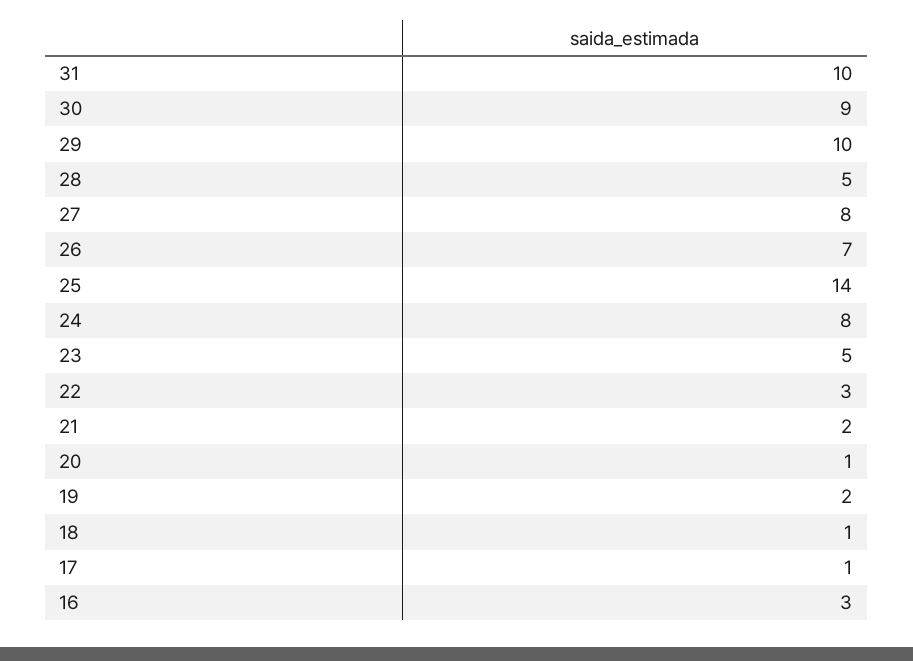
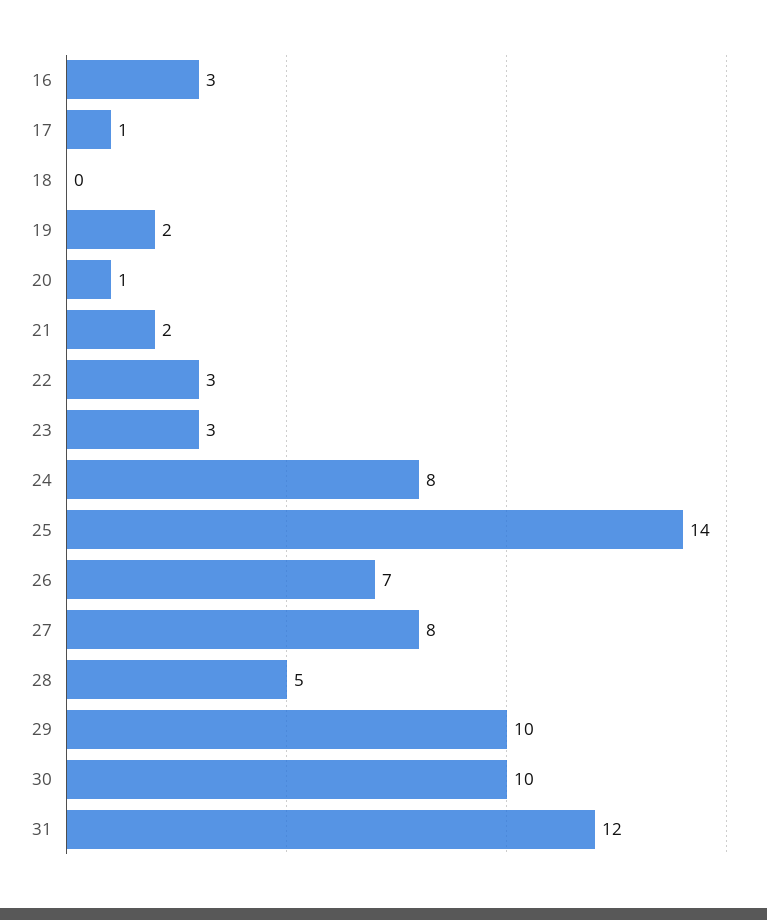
  {
-   "31": 10,
+   "31": 12,
-   "30": 9,
+   "30": 10,
    "29": 10,
    "28": 5,
    "27": 8,
    "26": 7,
    "25": 14,
    "24": 8,
-   "23": 5,
+   "23": 3,
    "22": 3,
    "21": 2,
    "20": 1,
    "19": 2,
-   "18": 1,
+   "18": 0,
    "17": 1,
    "16": 3
  }

